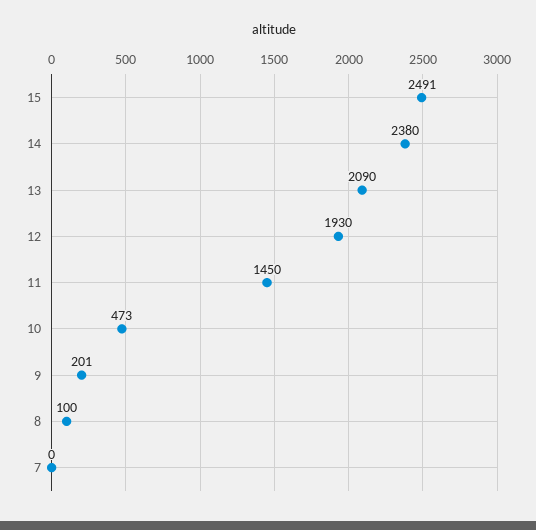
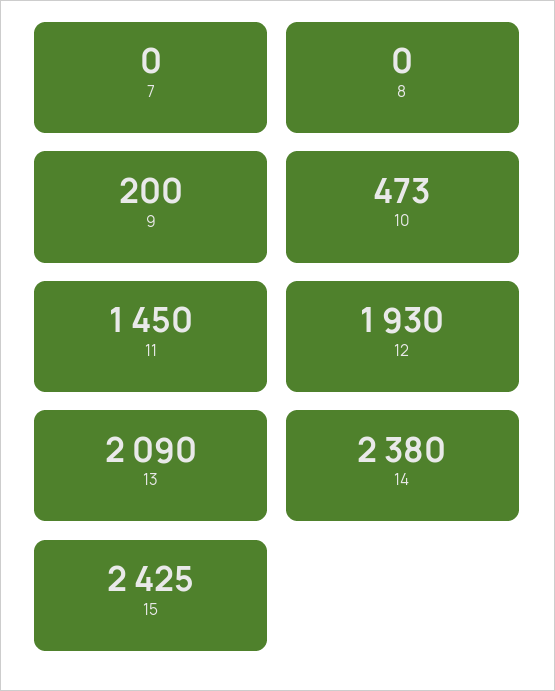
  {
-   "15": 2491,
+   "15": 2425,
    "14": 2380,
    "13": 2090,
    "12": 1930,
    "11": 1450,
    "10": 473,
-   "9": 201,
+   "9": 200,
-   "8": 100,
+   "8": 0,
    "7": 0
  }

